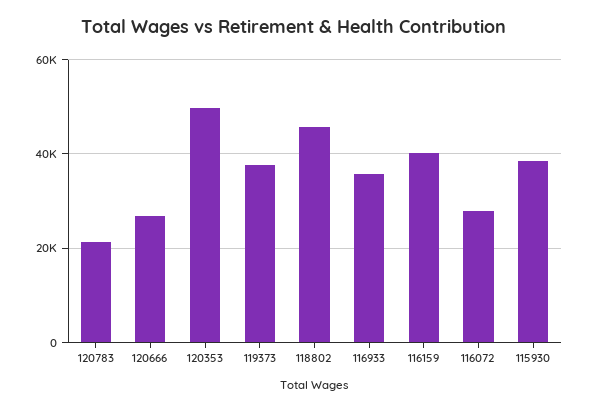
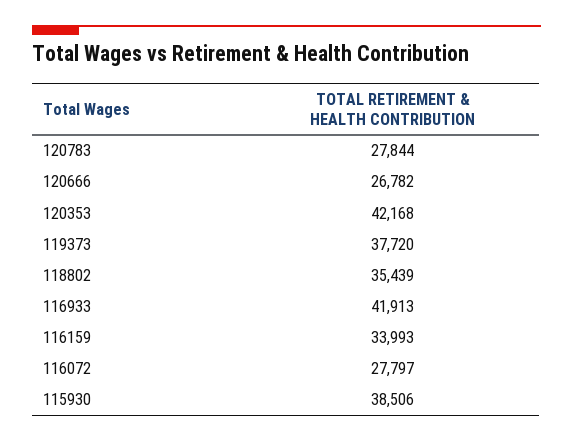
  {
-   "120783": 22000,
+   "120783": 27844,
    "120666": 26782,
-   "120353": 50000,
+   "120353": 42168,
    "119373": 37720,
-   "118802": 46000,
+   "118802": 35439,
-   "116933": 36000,
+   "116933": 41913,
-   "116159": 40000,
+   "116159": 33993,
    "116072": 27797,
    "115930": 38506
  }

